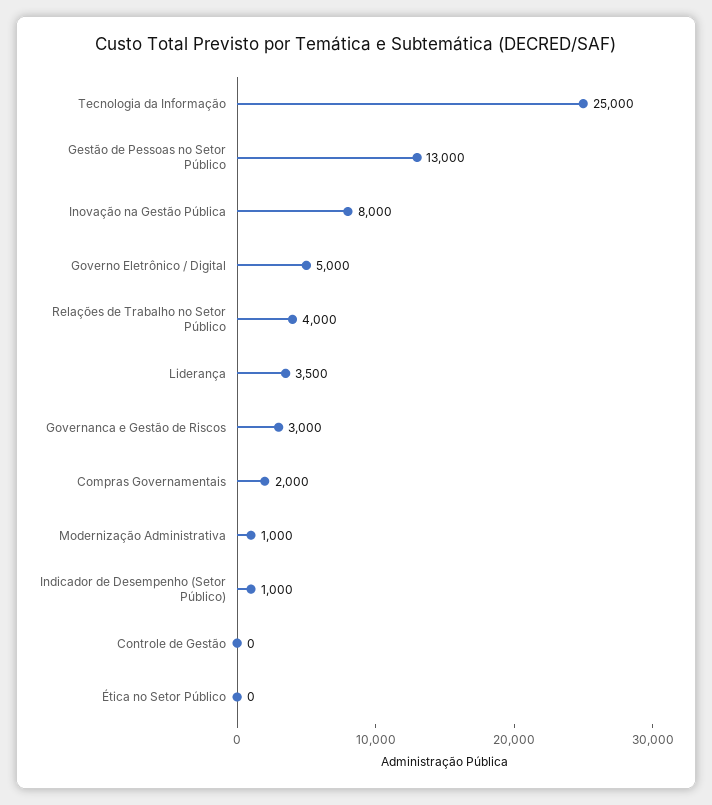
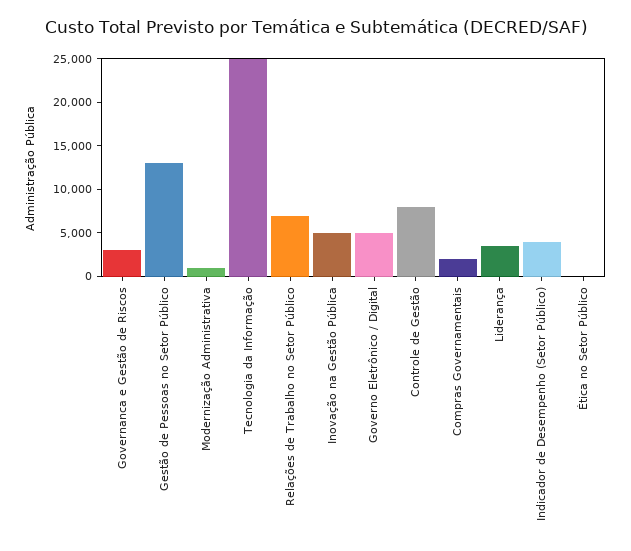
  {
    "Tecnologia da Informação": 25000,
    "Gestão de Pessoas no Setor Público": 13000,
-   "Inovação na Gestão Pública": 8000,
+   "Inovação na Gestão Pública": 5000,
    "Governo Eletrônico / Digital": 5000,
-   "Relações de Trabalho no Setor Público": 4000,
+   "Relações de Trabalho no Setor Público": 7000,
    "Liderança": 3500,
    "Governanca e Gestão de Riscos": 3000,
    "Compras Governamentais": 2000,
    "Modernização Administrativa": 1000,
-   "Indicador de Desempenho (Setor Público)": 1000,
+   "Indicador de Desempenho (Setor Público)": 4000,
-   "Controle de Gestão": 0,
+   "Controle de Gestão": 8000,
    "Ética no Setor Público": 0
  }

